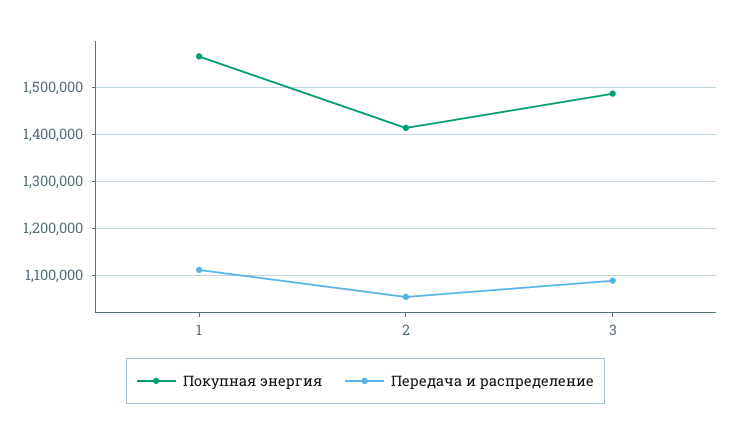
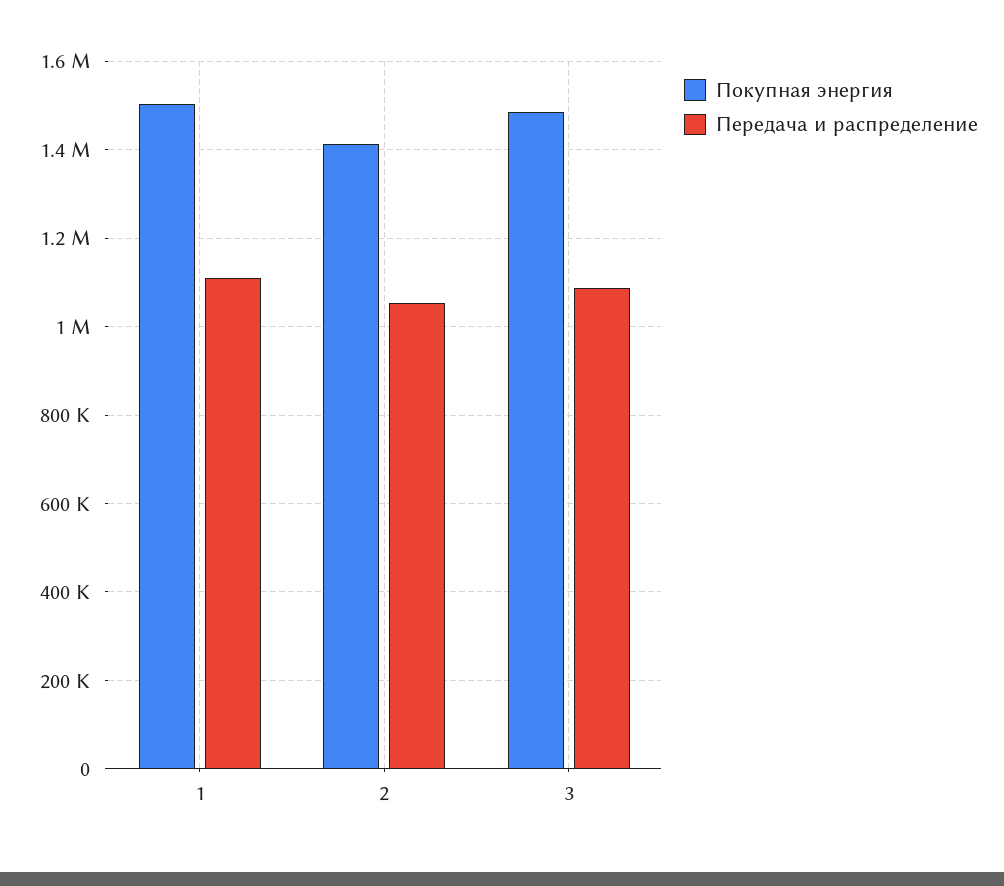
  {
    "Покупная энергия": {
-     "1": 1560000,
+     "1": 1500000,
      "2": 1420000,
      "3": 1480000
    },
    "Передача и распределение": {
      "1": 1120000,
      "2": 1060000,
      "3": 1080000
    }
  }

